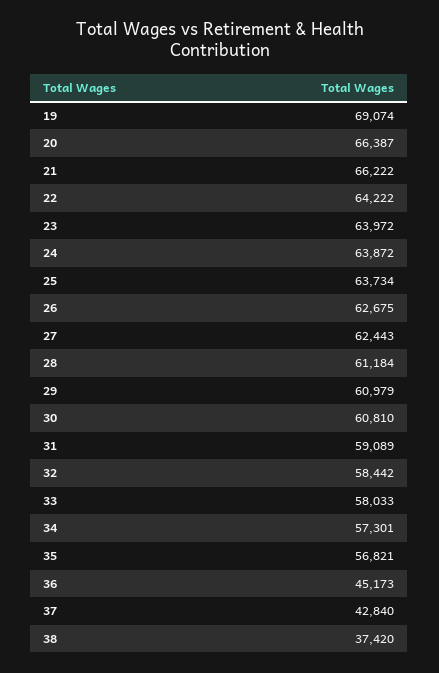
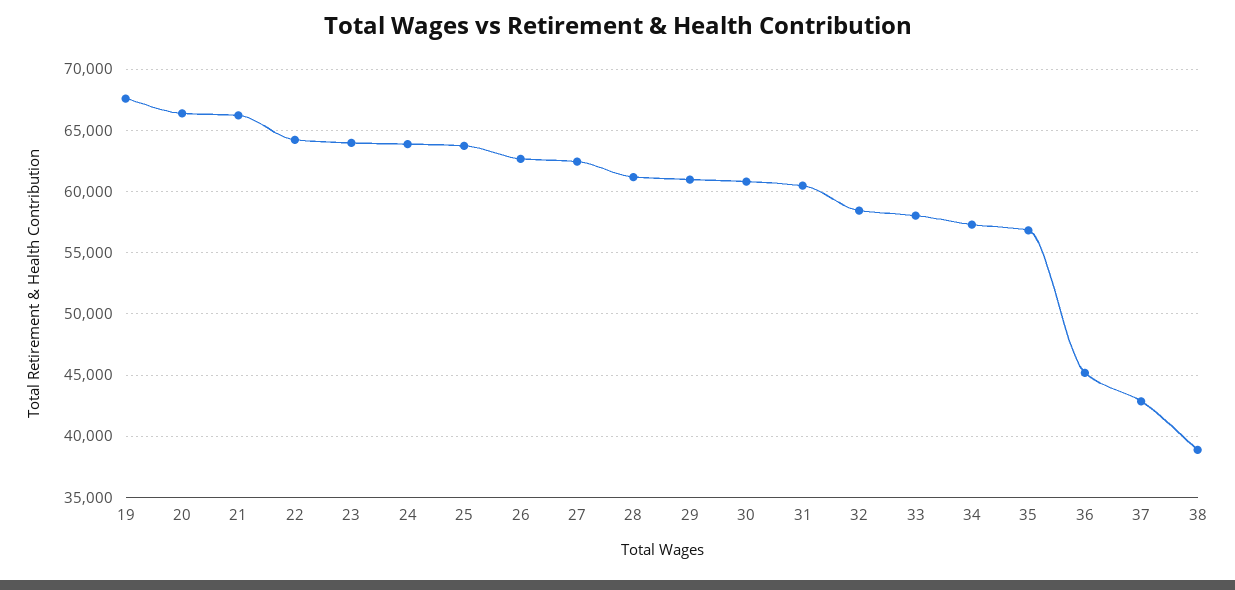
  {
-   "19": 69074,
+   "19": 67500,
    "20": 66387,
    "21": 66222,
    "22": 64222,
    "23": 63972,
    "24": 63872,
    "25": 63734,
    "26": 62675,
    "27": 62443,
    "28": 61184,
    "29": 60979,
    "30": 60810,
-   "31": 59089,
+   "31": 60500,
    "32": 58442,
    "33": 58033,
    "34": 57301,
    "35": 56821,
    "36": 45173,
    "37": 42840,
-   "38": 37420
+   "38": 39000
  }

